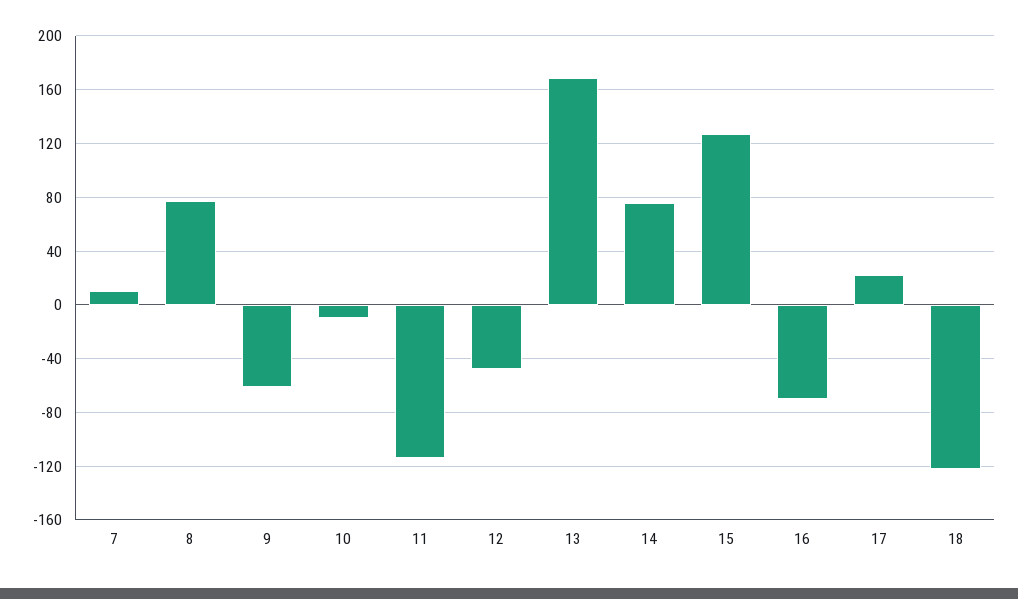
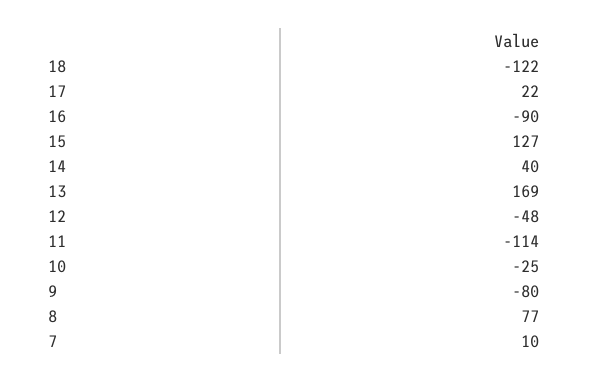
  {
    "7": 10,
    "8": 77,
-   "9": -60,
+   "9": -80,
-   "10": -10,
+   "10": -25,
    "11": -114,
    "12": -48,
    "13": 169,
-   "14": 75,
+   "14": 40,
    "15": 127,
-   "16": -70,
+   "16": -90,
    "17": 22,
    "18": -122
  }

